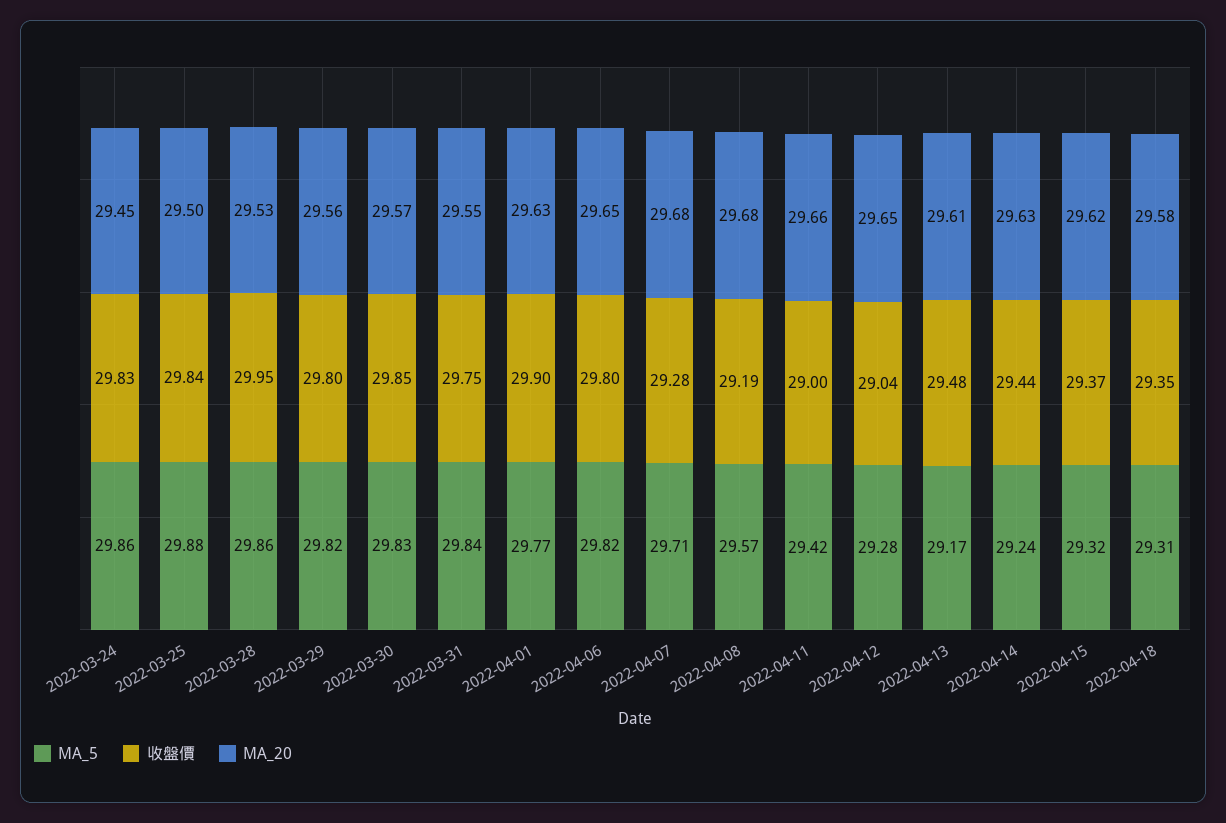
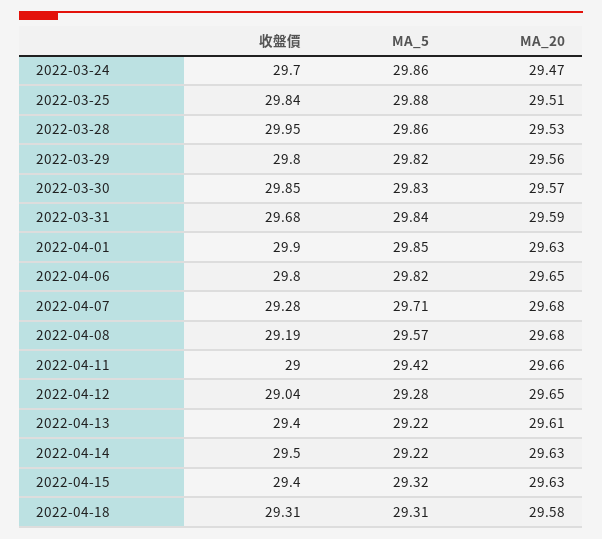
  {
    "MA_5": {
      "2022-03-24": 29.86,
      "2022-03-25": 29.88,
      "2022-03-28": 29.86,
      "2022-03-29": 29.82,
      "2022-03-30": 29.83,
      "2022-03-31": 29.84,
-     "2022-04-01": 29.77,
+     "2022-04-01": 29.85,
      "2022-04-06": 29.82,
      "2022-04-07": 29.71,
      "2022-04-08": 29.57,
      "2022-04-11": 29.42,
      "2022-04-12": 29.28,
-     "2022-04-13": 29.17,
+     "2022-04-13": 29.22,
-     "2022-04-14": 29.24,
+     "2022-04-14": 29.22,
      "2022-04-15": 29.32,
      "2022-04-18": 29.31
    },
    "收盤價": {
-     "2022-03-24": 29.83,
+     "2022-03-24": 29.7,
      "2022-03-25": 29.84,
      "2022-03-28": 29.95,
      "2022-03-29": 29.8,
      "2022-03-30": 29.85,
-     "2022-03-31": 29.75,
+     "2022-03-31": 29.68,
      "2022-04-01": 29.9,
      "2022-04-06": 29.8,
      "2022-04-07": 29.28,
      "2022-04-08": 29.19,
      "2022-04-11": 29,
      "2022-04-12": 29.04,
-     "2022-04-13": 29.48,
+     "2022-04-13": 29.4,
-     "2022-04-14": 29.44,
+     "2022-04-14": 29.5,
-     "2022-04-15": 29.37,
+     "2022-04-15": 29.4,
-     "2022-04-18": 29.35
+     "2022-04-18": 29.31
    },
    "MA_20": {
-     "2022-03-24": 29.45,
+     "2022-03-24": 29.47,
-     "2022-03-25": 29.5,
+     "2022-03-25": 29.51,
      "2022-03-28": 29.53,
      "2022-03-29": 29.56,
      "2022-03-30": 29.57,
-     "2022-03-31": 29.55,
+     "2022-03-31": 29.59,
      "2022-04-01": 29.63,
      "2022-04-06": 29.65,
      "2022-04-07": 29.68,
      "2022-04-08": 29.68,
      "2022-04-11": 29.66,
      "2022-04-12": 29.65,
      "2022-04-13": 29.61,
      "2022-04-14": 29.63,
-     "2022-04-15": 29.62,
+     "2022-04-15": 29.63,
      "2022-04-18": 29.58
    }
  }

